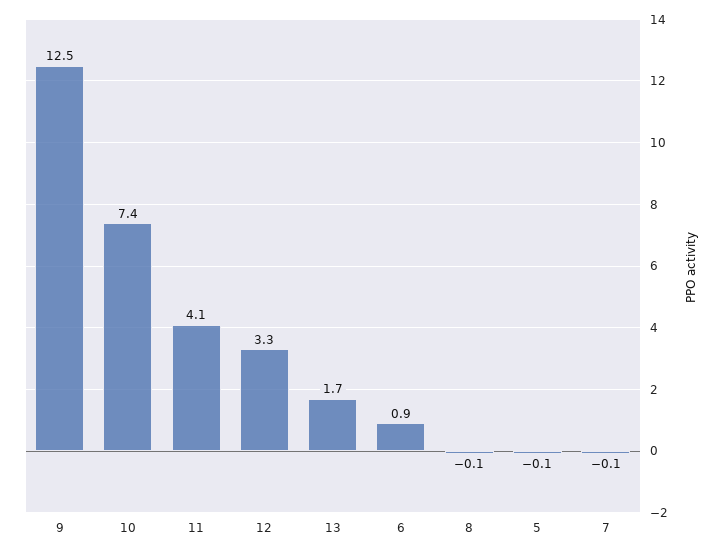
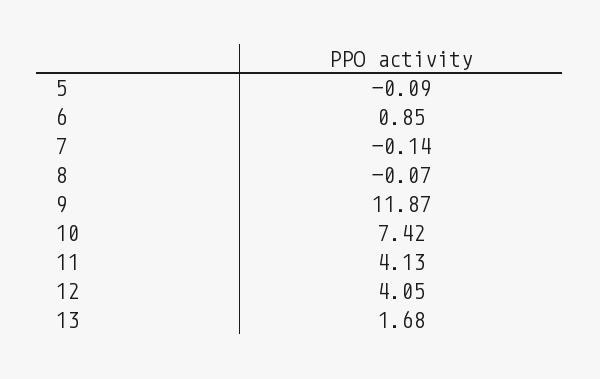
  {
-   "9": 12.5,
+   "9": 11.87,
    "10": 7.42,
    "11": 4.13,
-   "12": 3.3,
+   "12": 4.05,
    "13": 1.68,
    "6": 0.85,
    "8": -0.07,
    "5": -0.09,
    "7": -0.14
  }

